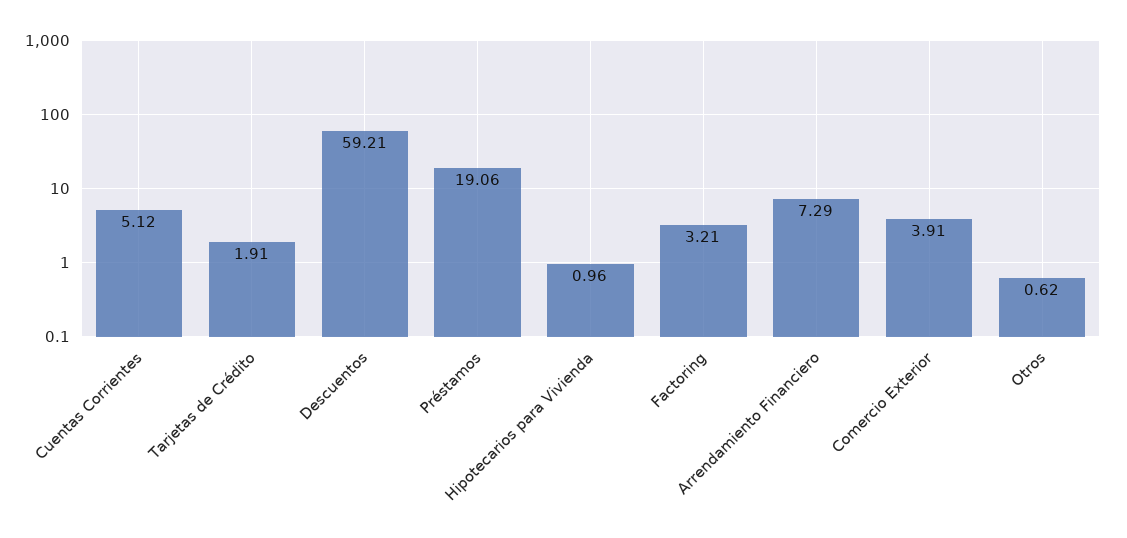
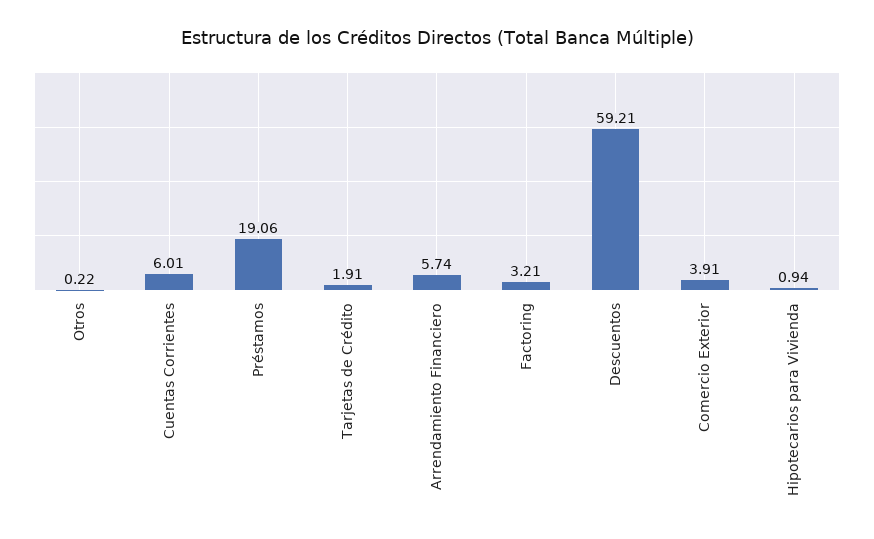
  {
-   "Cuentas Corrientes": 5.12,
+   "Cuentas Corrientes": 6.01,
    "Tarjetas de Crédito": 1.91,
    "Descuentos": 59.21,
    "Préstamos": 19.06,
-   "Hipotecarios para Vivienda": 0.96,
+   "Hipotecarios para Vivienda": 0.94,
    "Factoring": 3.21,
-   "Arrendamiento Financiero": 7.29,
+   "Arrendamiento Financiero": 5.74,
    "Comercio Exterior": 3.91,
-   "Otros": 0.62
+   "Otros": 0.22
  }

